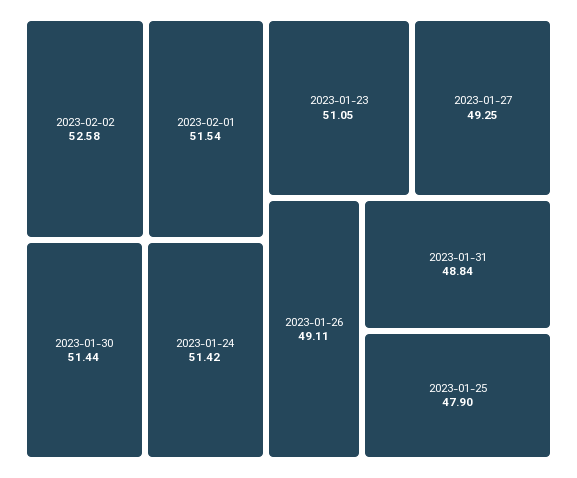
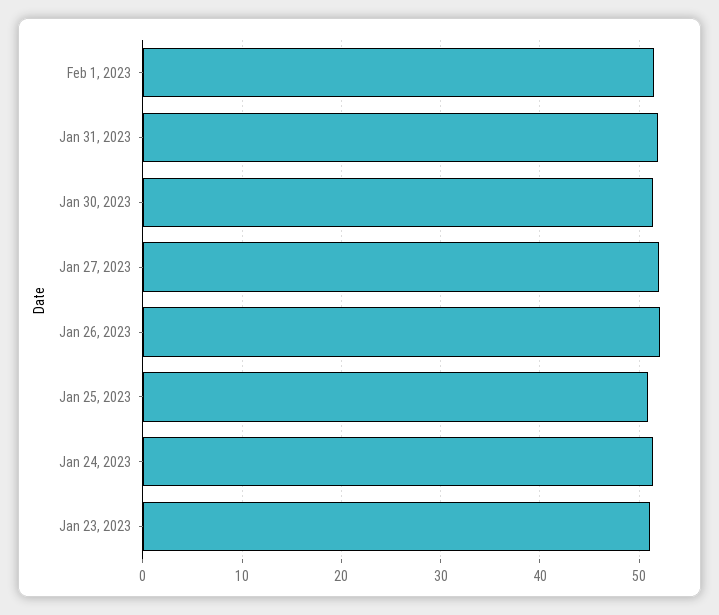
  {
-   "2023-02-02": 52.58,
    "2023-02-01": 51.54,
    "2023-01-30": 51.44,
    "2023-01-24": 51.42,
    "2023-01-23": 51.05,
-   "2023-01-27": 49.25,
+   "2023-01-27": 52,
-   "2023-01-26": 49.11,
+   "2023-01-26": 52,
-   "2023-01-31": 48.84,
+   "2023-01-31": 52,
-   "2023-01-25": 47.9
+   "2023-01-25": 51
  }

